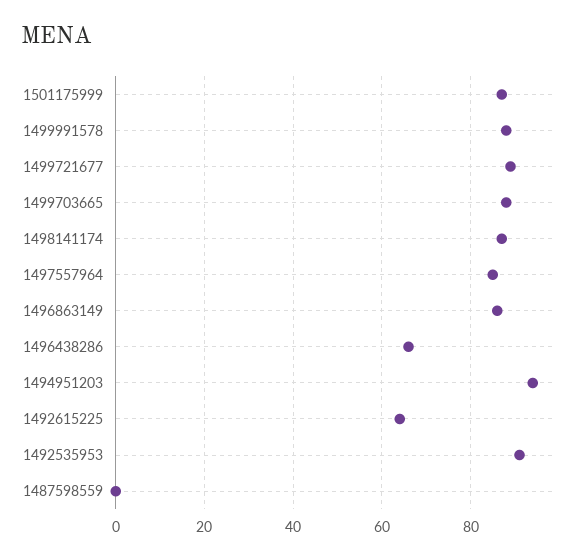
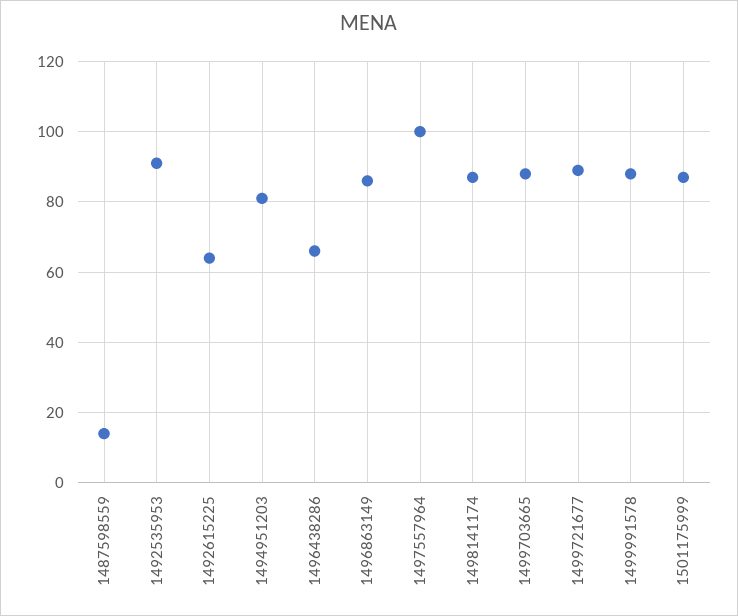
  {
    "1501175999": 85,
    "1499991578": 90,
    "1499721677": 90,
    "1499703665": 90,
    "1498141174": 85,
-   "1497557964": 85,
+   "1497557964": 100,
    "1496863149": 85,
    "1496438286": 65,
-   "1494951203": 95,
+   "1494951203": 80,
    "1492615225": 65,
    "1492535953": 90,
-   "1487598559": 0
+   "1487598559": 15
  }

